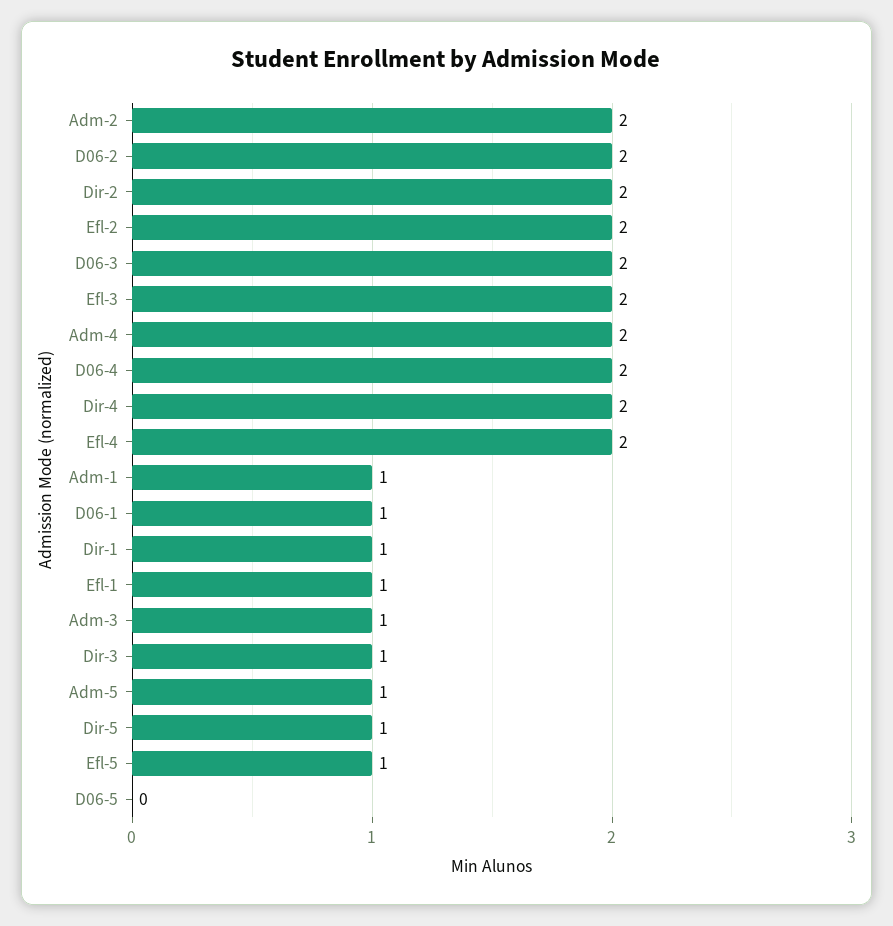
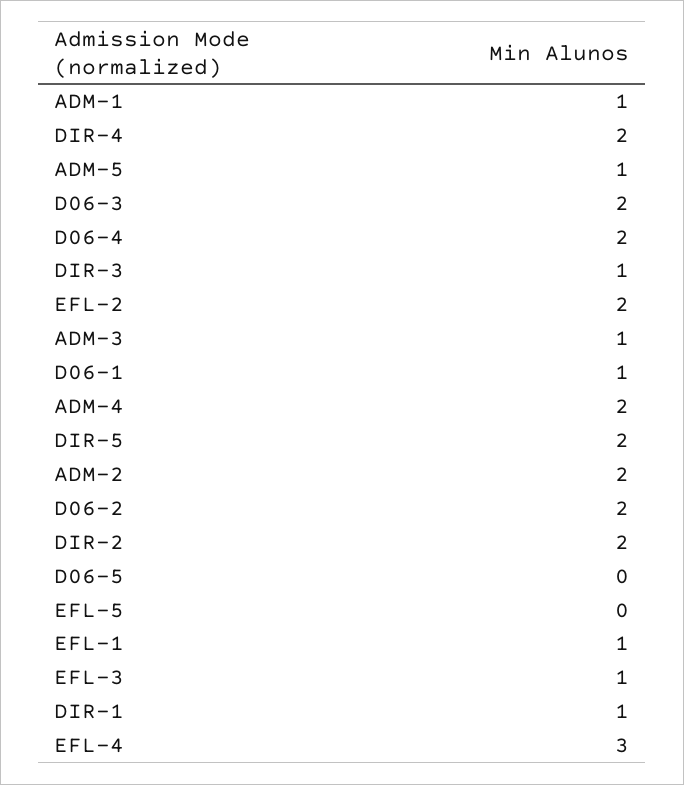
  {
    "Adm-2": 2,
    "D06-2": 2,
    "Dir-2": 2,
    "Efl-2": 2,
    "D06-3": 2,
-   "Efl-3": 2,
+   "Efl-3": 1,
    "Adm-4": 2,
    "D06-4": 2,
    "Dir-4": 2,
-   "Efl-4": 2,
+   "Efl-4": 3,
    "Adm-1": 1,
    "D06-1": 1,
    "Dir-1": 1,
    "Efl-1": 1,
    "Adm-3": 1,
    "Dir-3": 1,
    "Adm-5": 1,
-   "Dir-5": 1,
+   "Dir-5": 2,
-   "Efl-5": 1,
+   "Efl-5": 0,
    "D06-5": 0
  }

